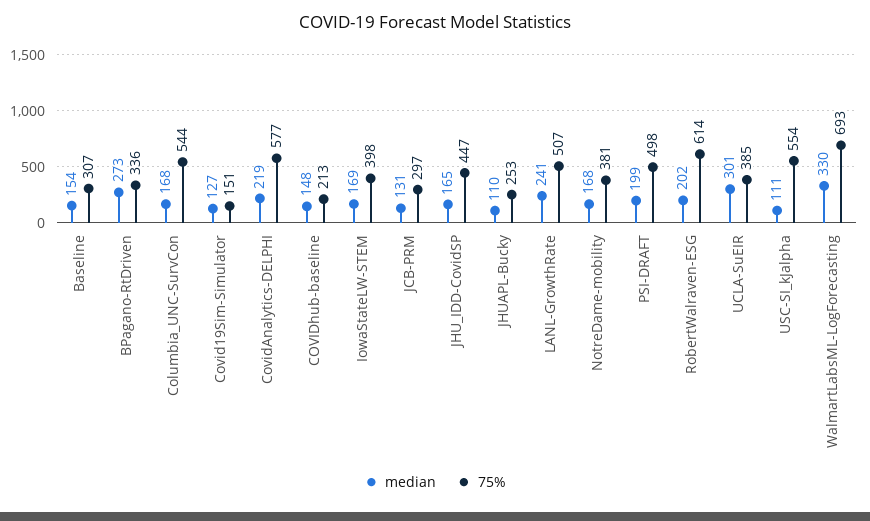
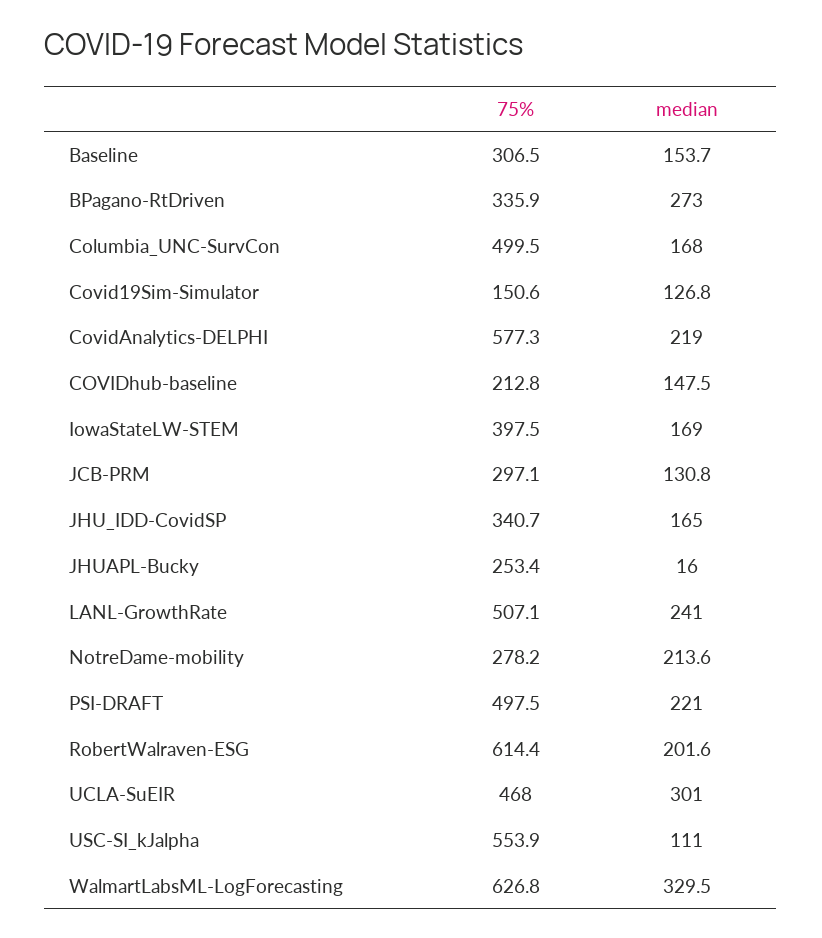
  {
    "median": {
      "Baseline": 153.7,
      "BPagano-RtDriven": 273,
      "Columbia_UNC-SurvCon": 168,
      "Covid19Sim-Simulator": 126.8,
      "CovidAnalytics-DELPHI": 219,
      "COVIDhub-baseline": 147.5,
      "IowaStateLW-STEM": 169,
      "JCB-PRM": 130.8,
      "JHU_IDD-CovidSP": 165,
-     "JHUAPL-Bucky": 110,
+     "JHUAPL-Bucky": 16,
      "LANL-GrowthRate": 241,
-     "NotreDame-mobility": 168,
+     "NotreDame-mobility": 213.6,
-     "PSI-DRAFT": 199,
+     "PSI-DRAFT": 221,
      "RobertWalraven-ESG": 201.6,
      "UCLA-SuEIR": 301,
      "USC-SI_kJalpha": 111,
      "WalmartLabsML-LogForecasting": 329.5
    },
    "75%": {
      "Baseline": 306.5,
      "BPagano-RtDriven": 335.9,
-     "Columbia_UNC-SurvCon": 544,
+     "Columbia_UNC-SurvCon": 499.5,
      "Covid19Sim-Simulator": 150.6,
      "CovidAnalytics-DELPHI": 577.3,
      "COVIDhub-baseline": 212.8,
      "IowaStateLW-STEM": 397.5,
      "JCB-PRM": 297.1,
-     "JHU_IDD-CovidSP": 447,
+     "JHU_IDD-CovidSP": 340.7,
      "JHUAPL-Bucky": 253.4,
      "LANL-GrowthRate": 507.1,
-     "NotreDame-mobility": 381,
+     "NotreDame-mobility": 278.2,
      "PSI-DRAFT": 497.5,
      "RobertWalraven-ESG": 614.4,
-     "UCLA-SuEIR": 385,
+     "UCLA-SuEIR": 468,
      "USC-SI_kJalpha": 553.9,
-     "WalmartLabsML-LogForecasting": 693
+     "WalmartLabsML-LogForecasting": 626.8
    }
  }

